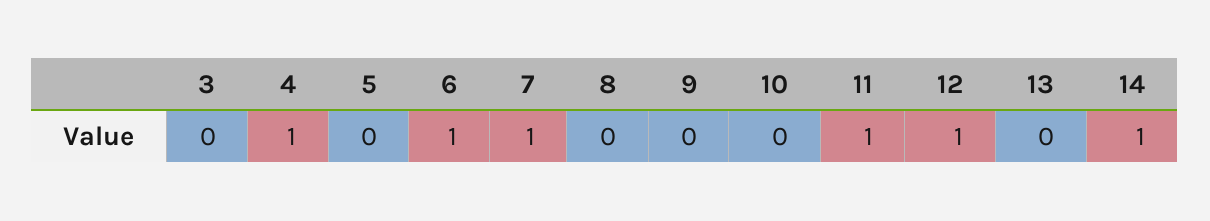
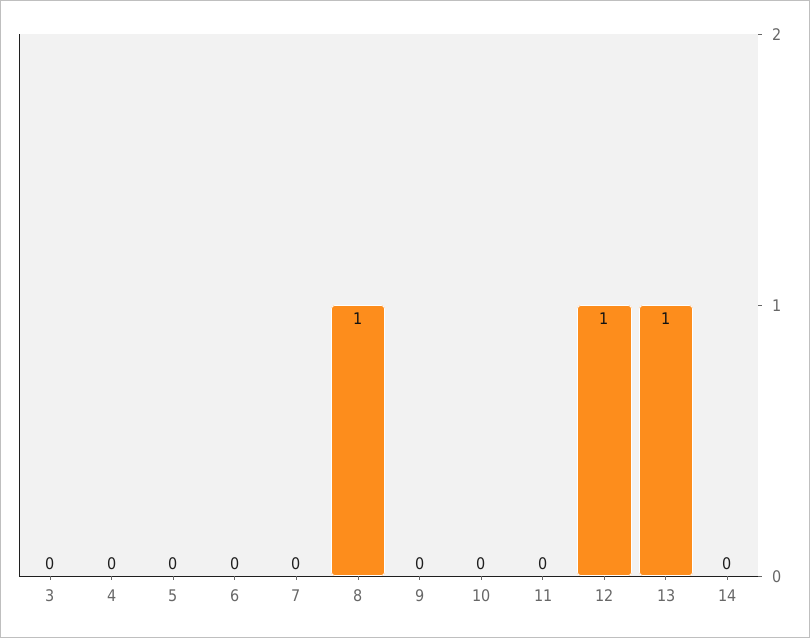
  {
    "3": 0,
-   "4": 1,
+   "4": 0,
    "5": 0,
-   "6": 1,
+   "6": 0,
-   "7": 1,
+   "7": 0,
-   "8": 0,
+   "8": 1,
    "9": 0,
    "10": 0,
-   "11": 1,
+   "11": 0,
    "12": 1,
-   "13": 0,
+   "13": 1,
-   "14": 1
+   "14": 0
  }

